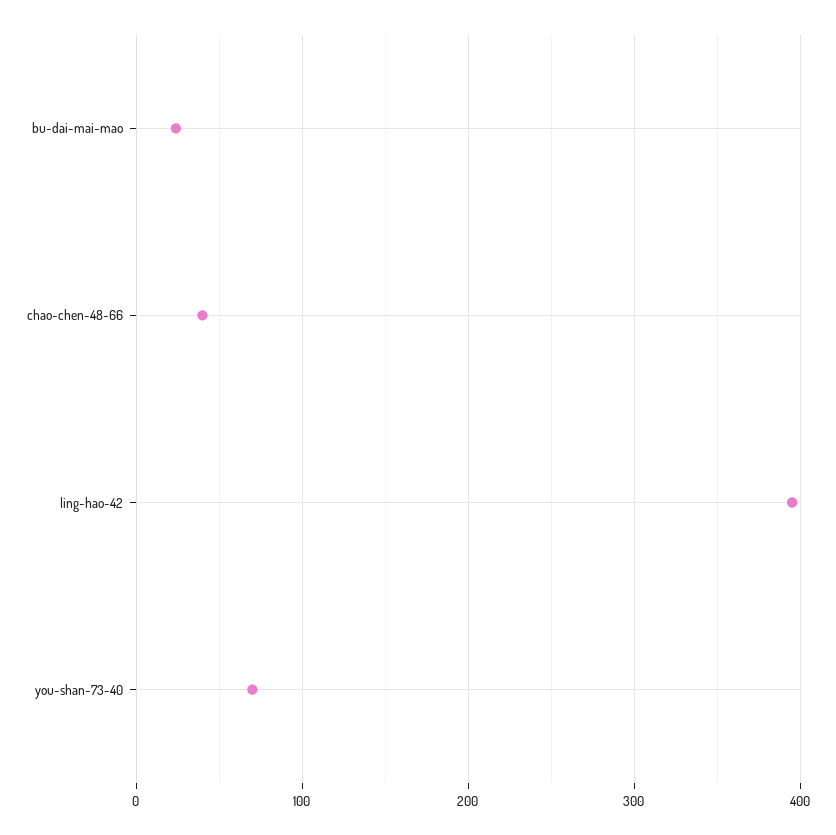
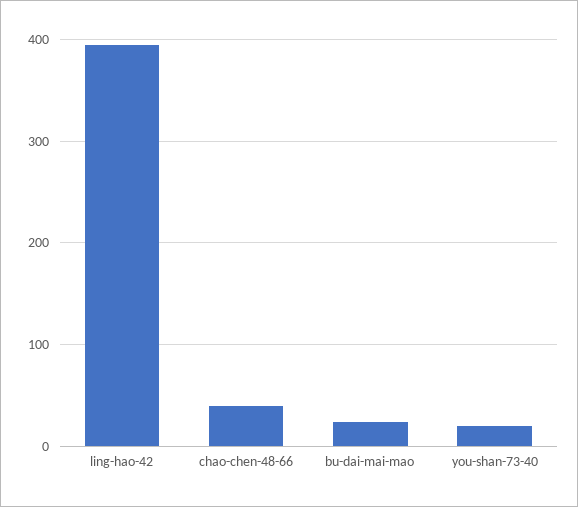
  {
    "bu-dai-mai-mao": 20,
    "chao-chen-48-66": 40,
    "ling-hao-42": 400,
-   "you-shan-73-40": 70
+   "you-shan-73-40": 20
  }

